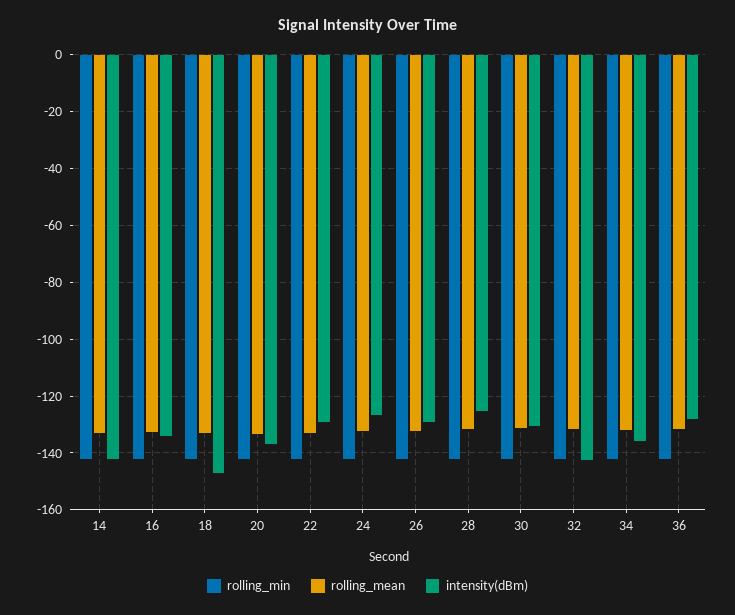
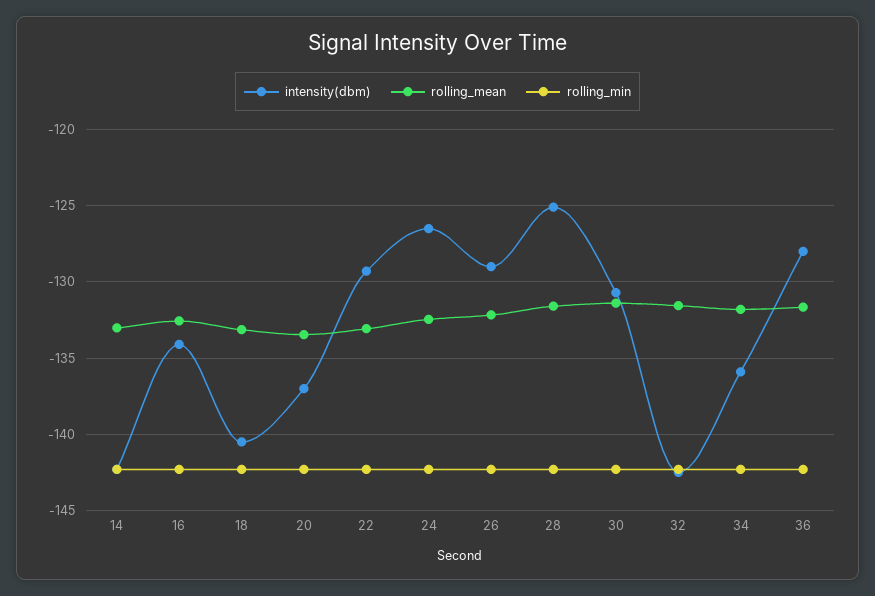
  {
    "rolling_min": {
      "14": -142.5,
      "16": -142.5,
      "18": -142.5,
      "20": -142.5,
      "22": -142.5,
      "24": -142.5,
      "26": -142.5,
      "28": -142.5,
      "30": -142.5,
      "32": -142.5,
      "34": -142.5,
      "36": -142.5
    },
    "rolling_mean": {
      "14": -133,
      "16": -132.5,
      "18": -133,
      "20": -133.5,
      "22": -133,
      "24": -132.5,
      "26": -132,
      "28": -131.5,
      "30": -131.5,
      "32": -131.5,
      "34": -132,
      "36": -131.5
    },
    "intensity(dBm)": {
      "14": -142.5,
      "16": -134,
-     "18": -147.5,
+     "18": -140.5,
      "20": -137,
      "22": -129.5,
      "24": -126.5,
      "26": -129,
      "28": -125,
      "30": -130.5,
      "32": -142.5,
      "34": -136,
      "36": -128
    }
  }

